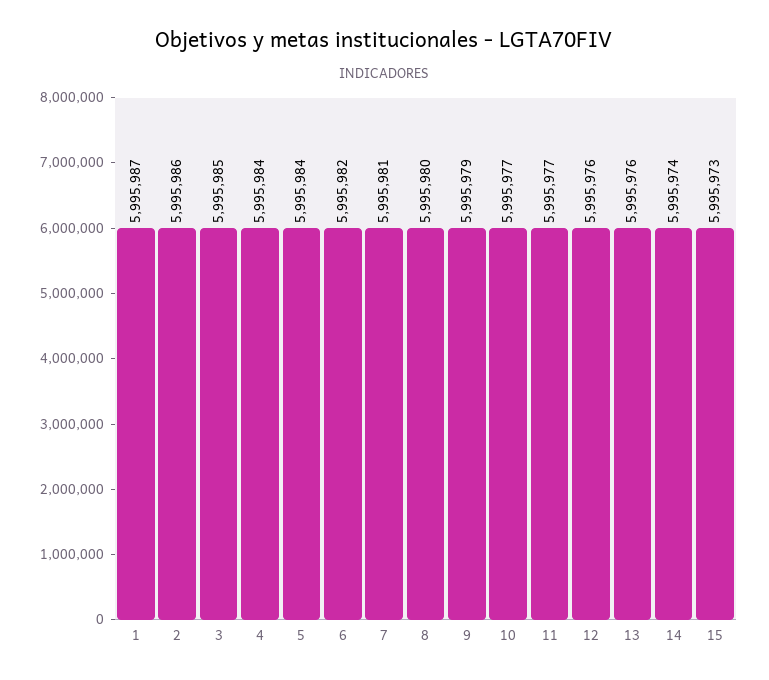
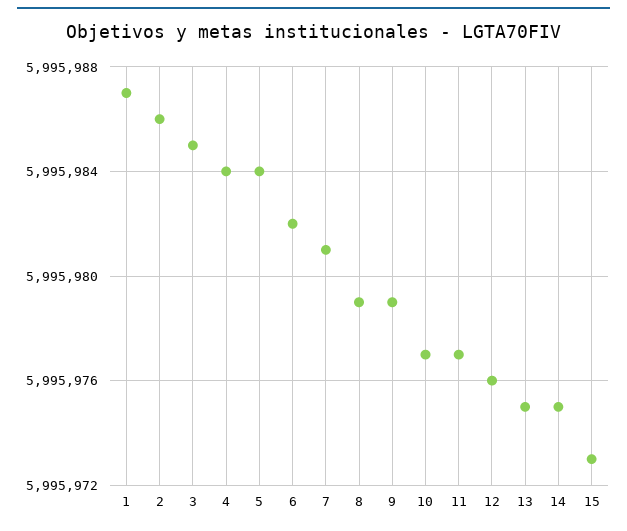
  {
    "1": 5995987,
    "2": 5995986,
    "3": 5995985,
    "4": 5995984,
    "5": 5995984,
    "6": 5995982,
    "7": 5995981,
-   "8": 5995980,
+   "8": 5995979,
    "9": 5995979,
    "10": 5995977,
    "11": 5995977,
    "12": 5995976,
-   "13": 5995976,
+   "13": 5995975,
-   "14": 5995974,
+   "14": 5995975,
    "15": 5995973
  }

